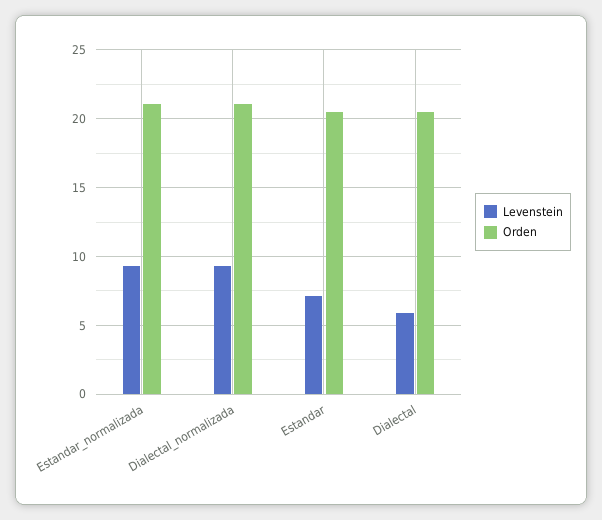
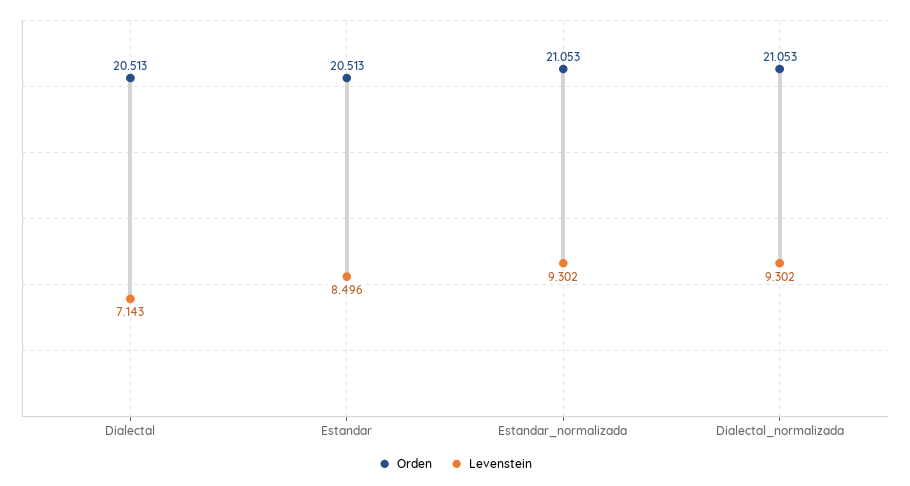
  {
    "Levenstein": {
      "Estandar_normalizada": 9.302,
      "Dialectal_normalizada": 9.302,
-     "Estandar": 7,
+     "Estandar": 8.496,
-     "Dialectal": 6
+     "Dialectal": 7.143
    },
    "Orden": {
      "Estandar_normalizada": 21.053,
      "Dialectal_normalizada": 21.053,
      "Estandar": 20.513,
      "Dialectal": 20.513
    }
  }

